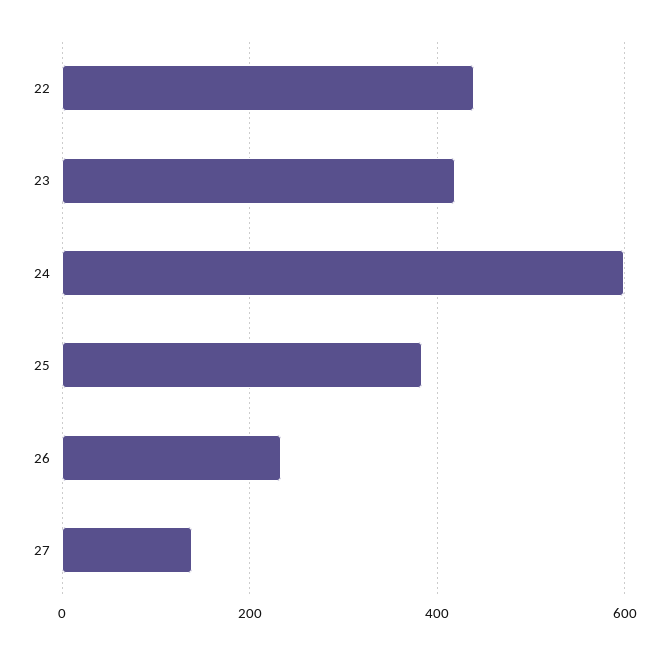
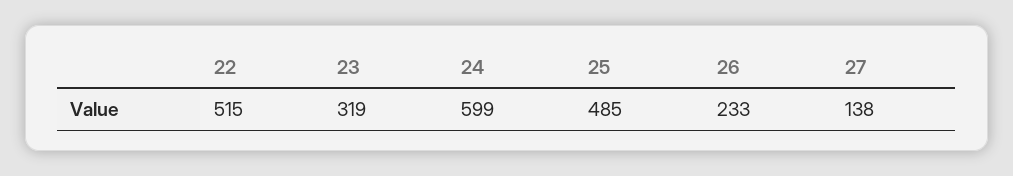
  {
-   "22": 440,
+   "22": 515,
-   "23": 420,
+   "23": 319,
    "24": 599,
-   "25": 380,
+   "25": 485,
    "26": 233,
    "27": 138
  }

